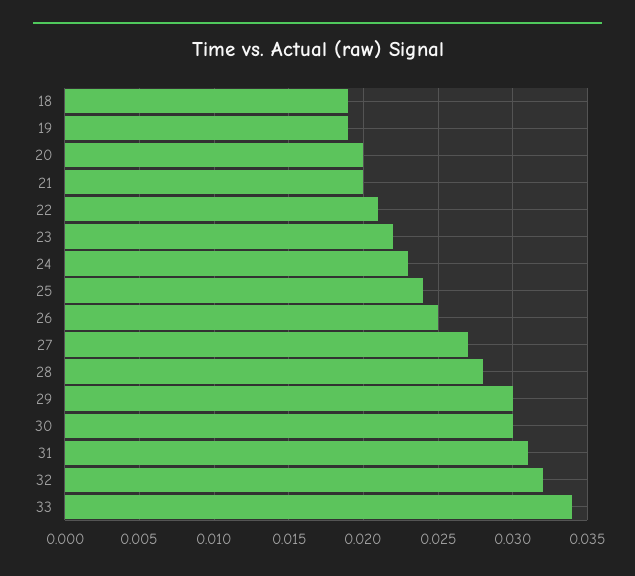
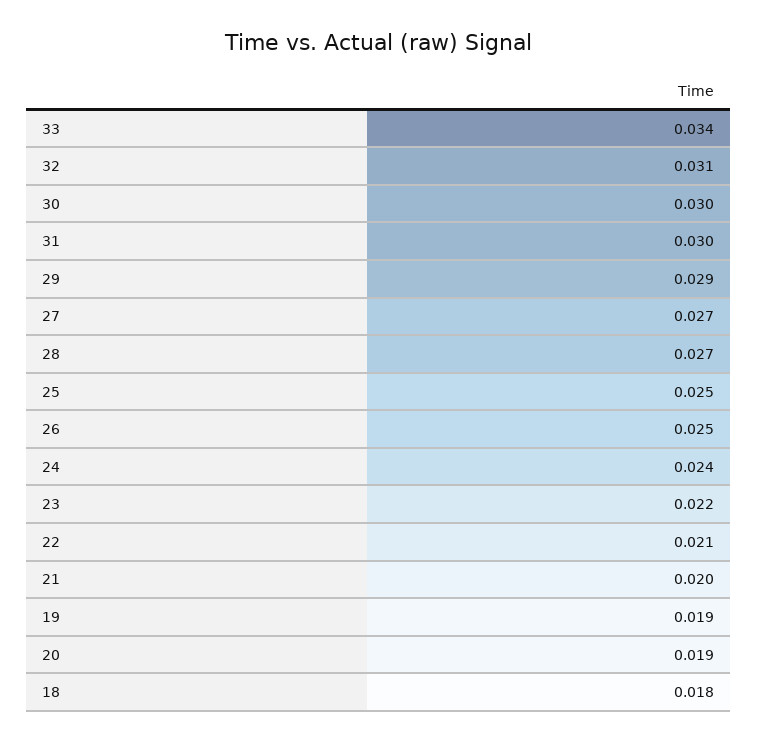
  {
-   "18": 0.019,
+   "18": 0.018,
    "19": 0.019,
-   "20": 0.02,
+   "20": 0.019,
    "21": 0.02,
    "22": 0.021,
    "23": 0.022,
-   "24": 0.023,
+   "24": 0.024,
-   "25": 0.024,
+   "25": 0.025,
    "26": 0.025,
    "27": 0.027,
-   "28": 0.028,
+   "28": 0.027,
-   "29": 0.03,
+   "29": 0.029,
    "30": 0.03,
-   "31": 0.031,
+   "31": 0.03,
-   "32": 0.032,
+   "32": 0.031,
    "33": 0.034
  }

